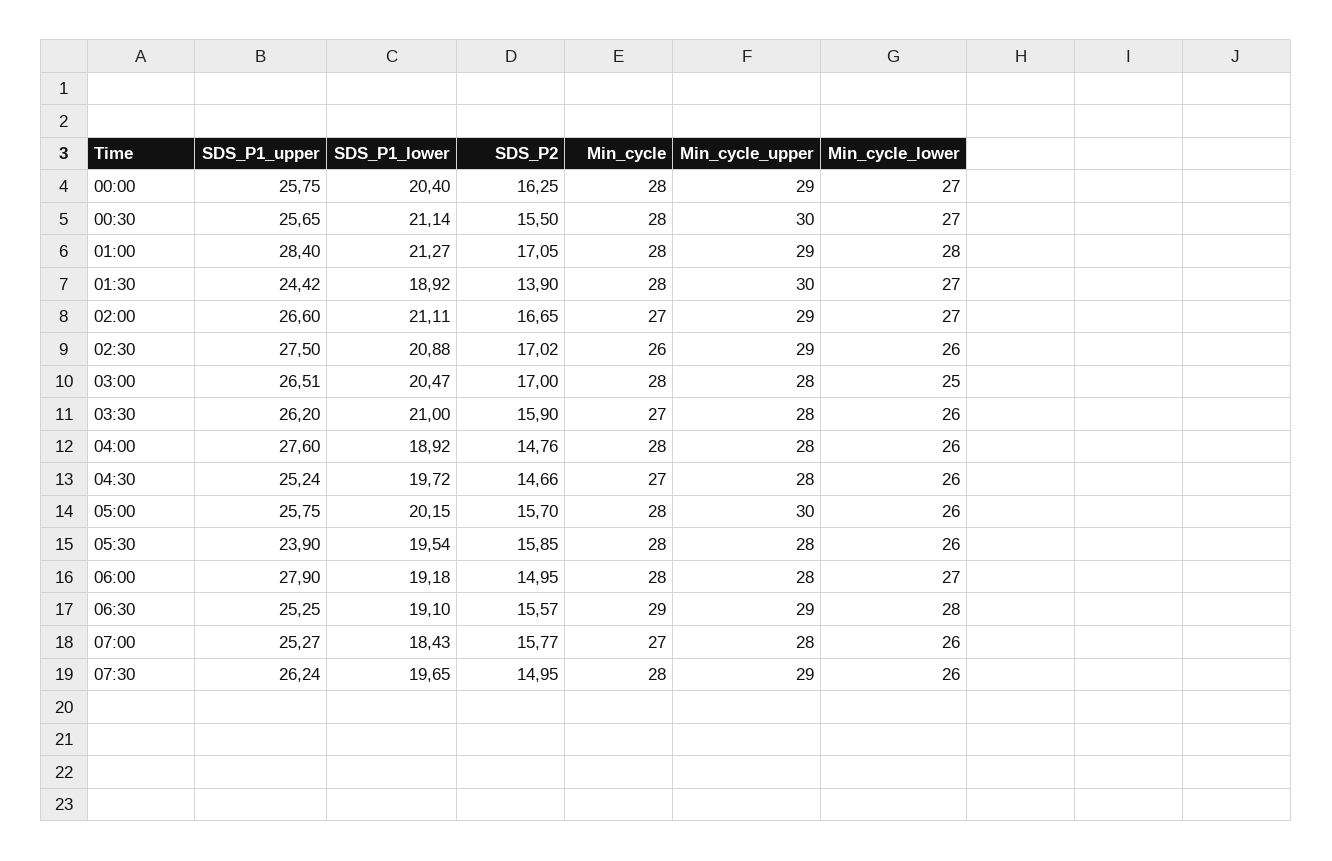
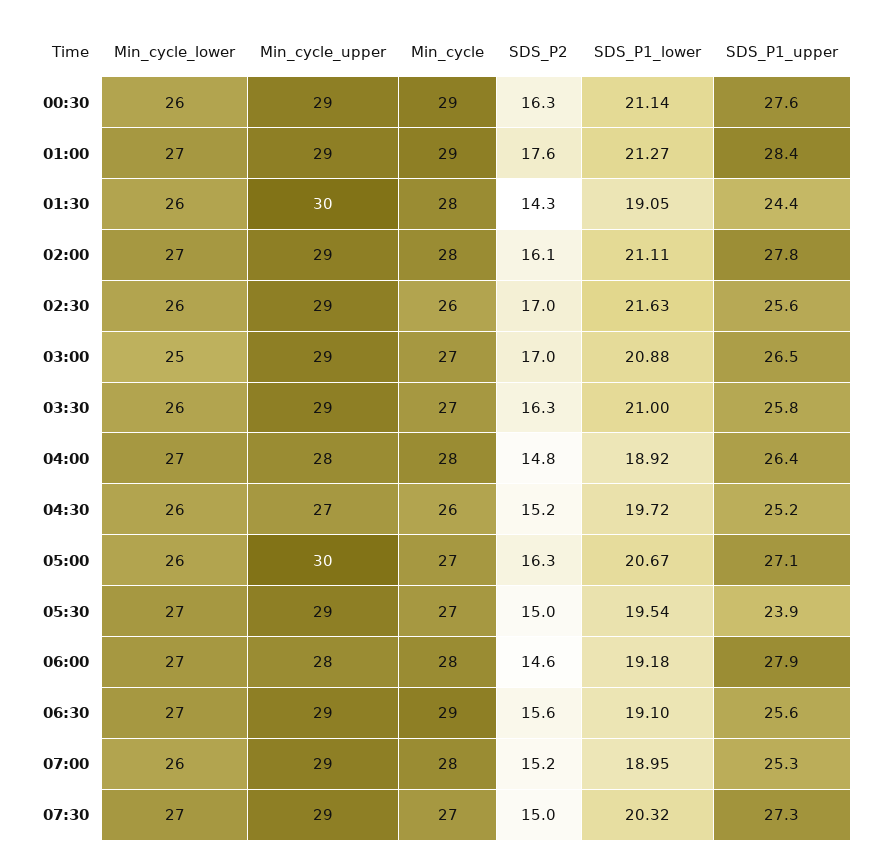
  {
    "SDS_P1_upper": {
-     "00:00": 25.75,
-     "00:30": 25.65,
+     "00:30": 27.6,
      "01:00": 28.4,
      "01:30": 24.42,
-     "02:00": 26.6,
+     "02:00": 27.8,
-     "02:30": 27.5,
+     "02:30": 25.6,
      "03:00": 26.51,
-     "03:30": 26.2,
+     "03:30": 25.8,
-     "04:00": 27.6,
+     "04:00": 26.4,
      "04:30": 25.24,
-     "05:00": 25.75,
+     "05:00": 27.1,
      "05:30": 23.9,
      "06:00": 27.9,
-     "06:30": 25.25,
+     "06:30": 25.6,
      "07:00": 25.27,
-     "07:30": 26.24
+     "07:30": 27.3
    },
    "SDS_P1_lower": {
-     "00:00": 20.4,
      "00:30": 21.14,
      "01:00": 21.27,
-     "01:30": 18.92,
+     "01:30": 19.05,
      "02:00": 21.11,
-     "02:30": 20.88,
+     "02:30": 21.63,
-     "03:00": 20.47,
+     "03:00": 20.88,
      "03:30": 21,
      "04:00": 18.92,
      "04:30": 19.72,
-     "05:00": 20.15,
+     "05:00": 20.67,
      "05:30": 19.54,
      "06:00": 19.18,
      "06:30": 19.1,
-     "07:00": 18.43,
+     "07:00": 18.95,
-     "07:30": 19.65
+     "07:30": 20.32
    },
    "SDS_P2": {
-     "00:00": 16.25,
-     "00:30": 15.5,
+     "00:30": 16.3,
-     "01:00": 17.05,
+     "01:00": 17.6,
-     "01:30": 13.9,
+     "01:30": 14.3,
-     "02:00": 16.65,
+     "02:00": 16.1,
      "02:30": 17.02,
      "03:00": 17,
-     "03:30": 15.9,
+     "03:30": 16.3,
      "04:00": 14.76,
-     "04:30": 14.66,
+     "04:30": 15.2,
-     "05:00": 15.7,
+     "05:00": 16.3,
-     "05:30": 15.85,
+     "05:30": 15,
-     "06:00": 14.95,
+     "06:00": 14.6,
      "06:30": 15.57,
-     "07:00": 15.77,
+     "07:00": 15.2,
      "07:30": 14.95
    },
    "Min_cycle": {
-     "00:00": 28,
-     "00:30": 28,
+     "00:30": 29,
-     "01:00": 28,
+     "01:00": 29,
      "01:30": 28,
-     "02:00": 27,
+     "02:00": 28,
      "02:30": 26,
-     "03:00": 28,
+     "03:00": 27,
      "03:30": 27,
      "04:00": 28,
-     "04:30": 27,
+     "04:30": 26,
-     "05:00": 28,
+     "05:00": 27,
-     "05:30": 28,
+     "05:30": 27,
      "06:00": 28,
      "06:30": 29,
-     "07:00": 27,
+     "07:00": 28,
-     "07:30": 28
+     "07:30": 27
    },
    "Min_cycle_upper": {
-     "00:00": 29,
-     "00:30": 30,
+     "00:30": 29,
      "01:00": 29,
      "01:30": 30,
      "02:00": 29,
      "02:30": 29,
-     "03:00": 28,
+     "03:00": 29,
-     "03:30": 28,
+     "03:30": 29,
      "04:00": 28,
-     "04:30": 28,
+     "04:30": 27,
      "05:00": 30,
-     "05:30": 28,
+     "05:30": 29,
      "06:00": 28,
      "06:30": 29,
-     "07:00": 28,
+     "07:00": 29,
      "07:30": 29
    },
    "Min_cycle_lower": {
-     "00:00": 27,
-     "00:30": 27,
+     "00:30": 26,
-     "01:00": 28,
+     "01:00": 27,
-     "01:30": 27,
+     "01:30": 26,
      "02:00": 27,
      "02:30": 26,
      "03:00": 25,
      "03:30": 26,
-     "04:00": 26,
+     "04:00": 27,
      "04:30": 26,
      "05:00": 26,
-     "05:30": 26,
+     "05:30": 27,
      "06:00": 27,
-     "06:30": 28,
+     "06:30": 27,
      "07:00": 26,
-     "07:30": 26
+     "07:30": 27
    }
  }

